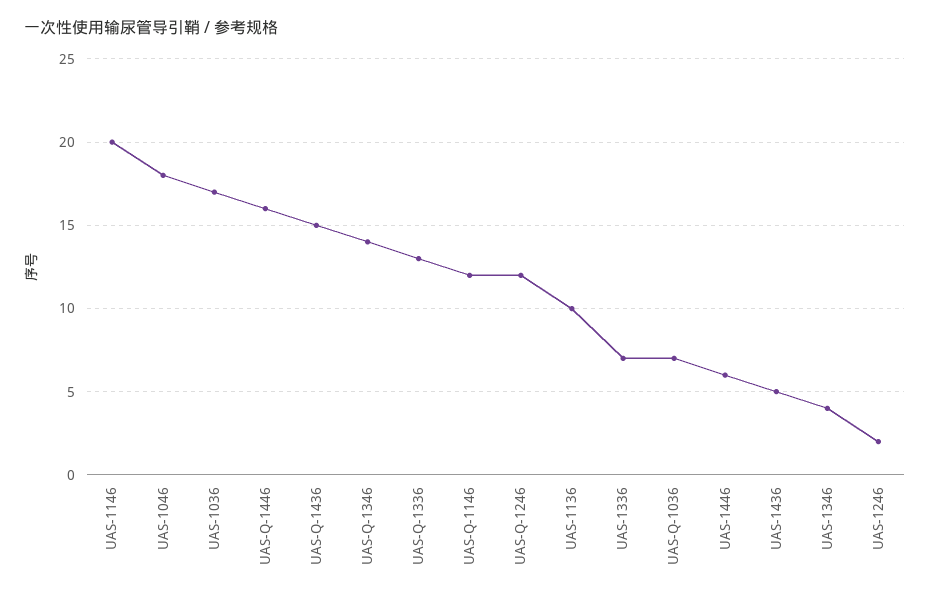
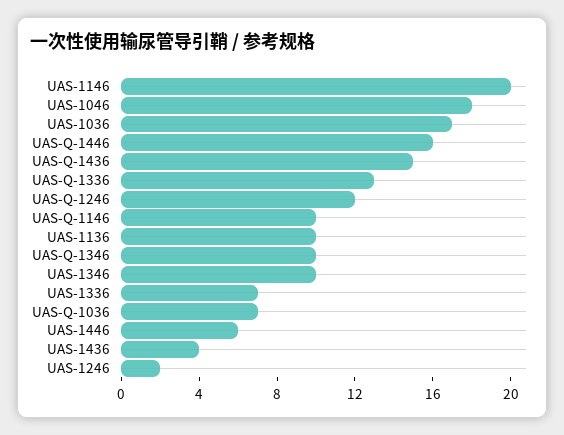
  {
    "UAS-1146": 20,
    "UAS-1046": 18,
    "UAS-1036": 17,
    "UAS-Q-1446": 16,
    "UAS-Q-1436": 15,
-   "UAS-Q-1346": 14,
+   "UAS-Q-1346": 10,
    "UAS-Q-1336": 13,
-   "UAS-Q-1146": 12,
+   "UAS-Q-1146": 10,
    "UAS-Q-1246": 12,
    "UAS-1136": 10,
    "UAS-1336": 7,
    "UAS-Q-1036": 7,
    "UAS-1446": 6,
-   "UAS-1436": 5,
+   "UAS-1436": 4,
-   "UAS-1346": 4,
+   "UAS-1346": 10,
    "UAS-1246": 2
  }

